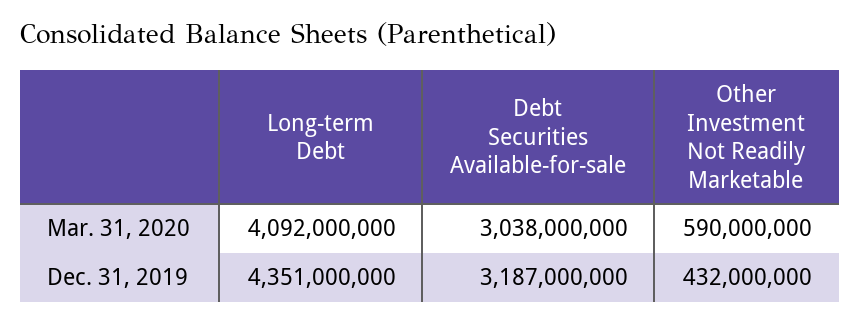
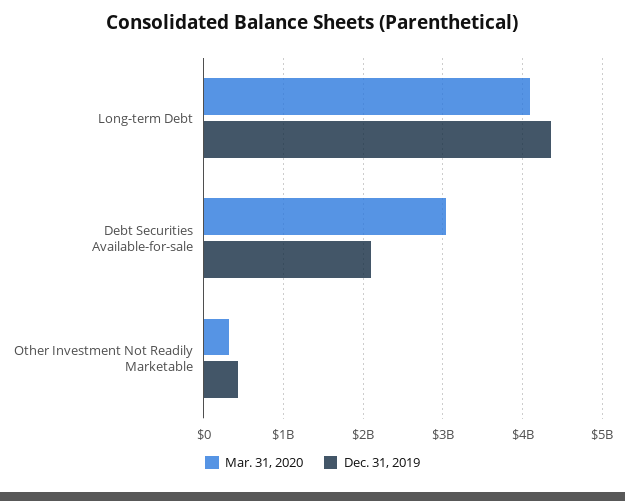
  {
    "Mar. 31, 2020": {
      "Long-term Debt": 4092000000,
      "Debt Securities Available-for-sale": 3038000000,
-     "Other Investment Not Readily Marketable": 590000000
+     "Other Investment Not Readily Marketable": 300000000
    },
    "Dec. 31, 2019": {
      "Long-term Debt": 4351000000,
-     "Debt Securities Available-for-sale": 3187000000,
+     "Debt Securities Available-for-sale": 2100000000,
      "Other Investment Not Readily Marketable": 432000000
    }
  }

